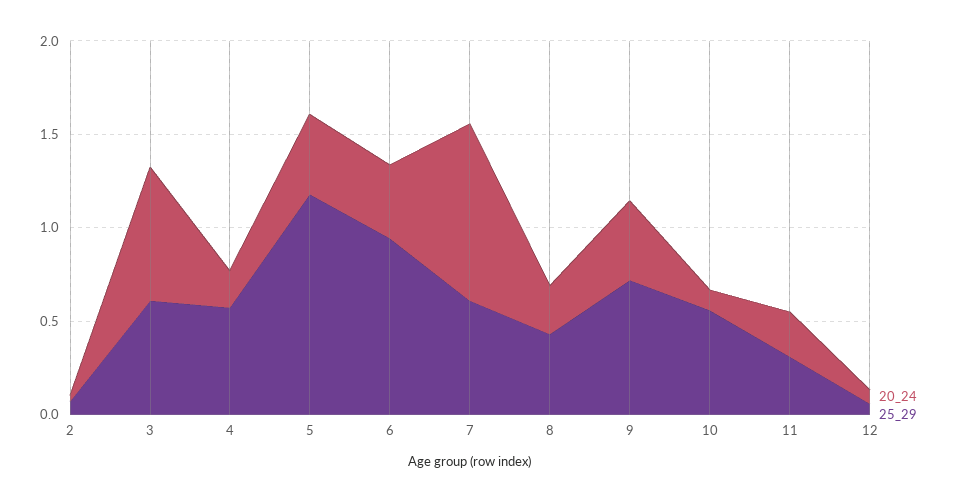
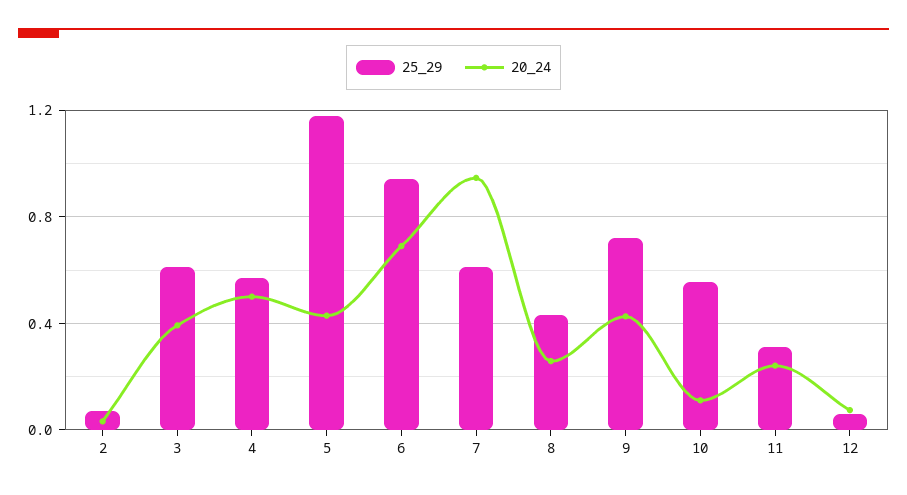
  {
    "20_24": {
      "2": 0.05,
-     "3": 0.7,
+     "3": 0.4,
-     "4": 0.2,
+     "4": 0.5,
      "5": 0.45,
-     "6": 0.4,
+     "6": 0.7,
      "7": 0.95,
      "8": 0.25,
      "9": 0.45,
      "10": 0.1,
      "11": 0.25,
      "12": 0.05
    },
    "25_29": {
      "2": 0.05,
      "3": 0.6,
      "4": 0.55,
      "5": 1.2,
      "6": 0.95,
      "7": 0.6,
      "8": 0.45,
      "9": 0.7,
      "10": 0.55,
      "11": 0.3,
      "12": 0.05
    }
  }

